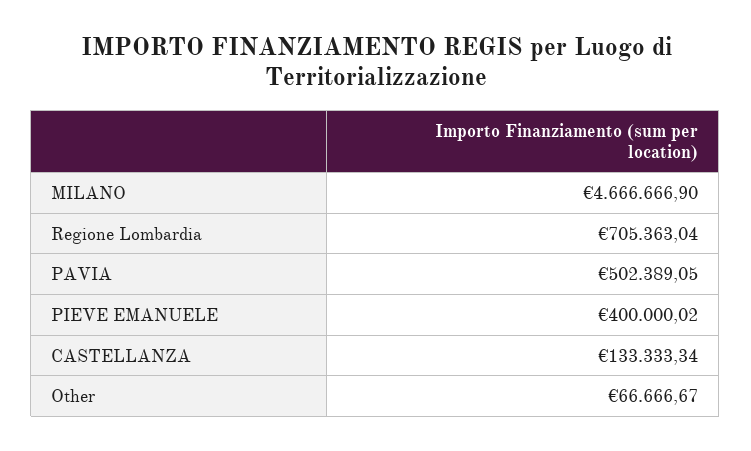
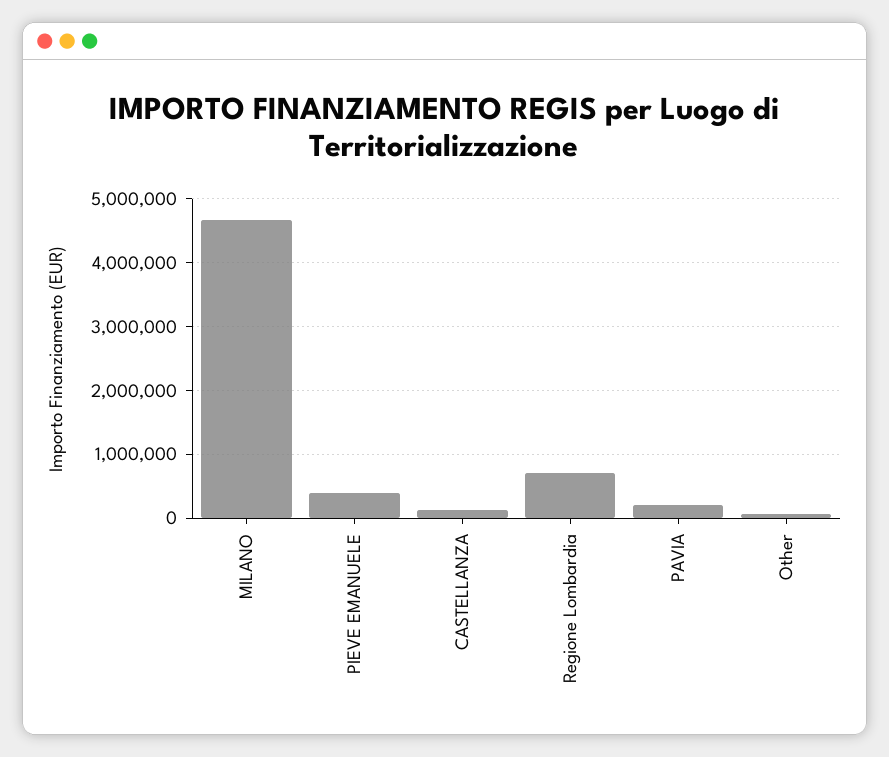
  {
    "MILANO": 4666666.9,
    "Regione Lombardia": 705363.04,
-   "PAVIA": 502389.05,
+   "PAVIA": 200000,
    "PIEVE EMANUELE": 400000.02,
    "CASTELLANZA": 133333.34,
    "Other": 66666.67
  }

